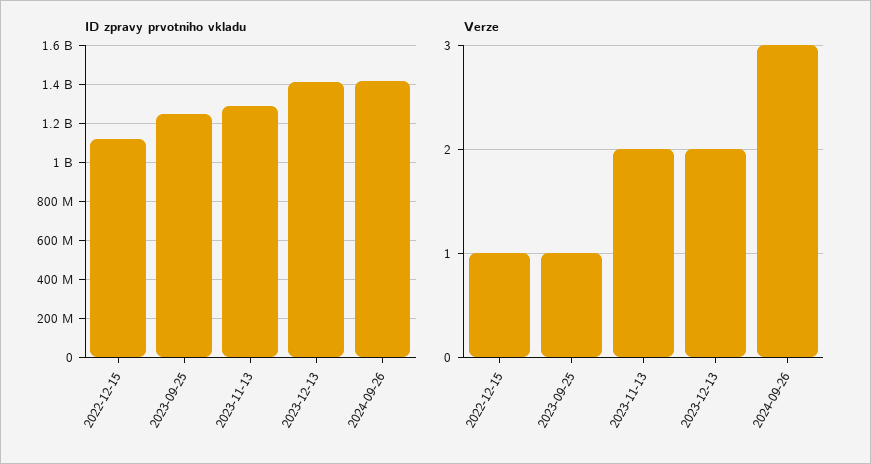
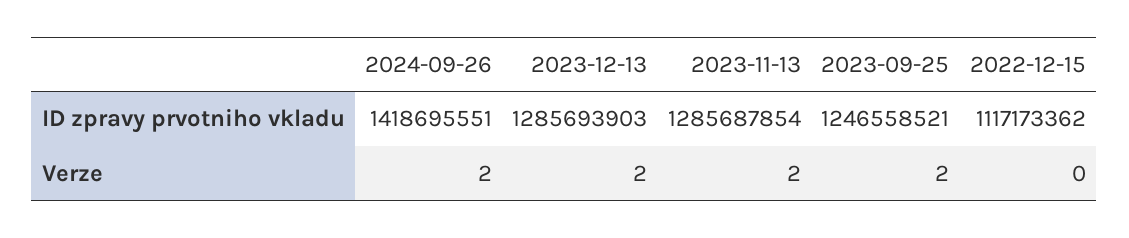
  {
    "ID zpravy prvotniho vkladu": {
      "2022-12-15": 1117173362,
      "2023-09-25": 1246558521,
      "2023-11-13": 1285687854,
-     "2023-12-13": 1400000000,
+     "2023-12-13": 1285693903,
      "2024-09-26": 1418695551
    },
    "Verze": {
-     "2022-12-15": 1,
+     "2022-12-15": 0,
-     "2023-09-25": 1,
+     "2023-09-25": 2,
      "2023-11-13": 2,
      "2023-12-13": 2,
-     "2024-09-26": 3
+     "2024-09-26": 2
    }
  }

